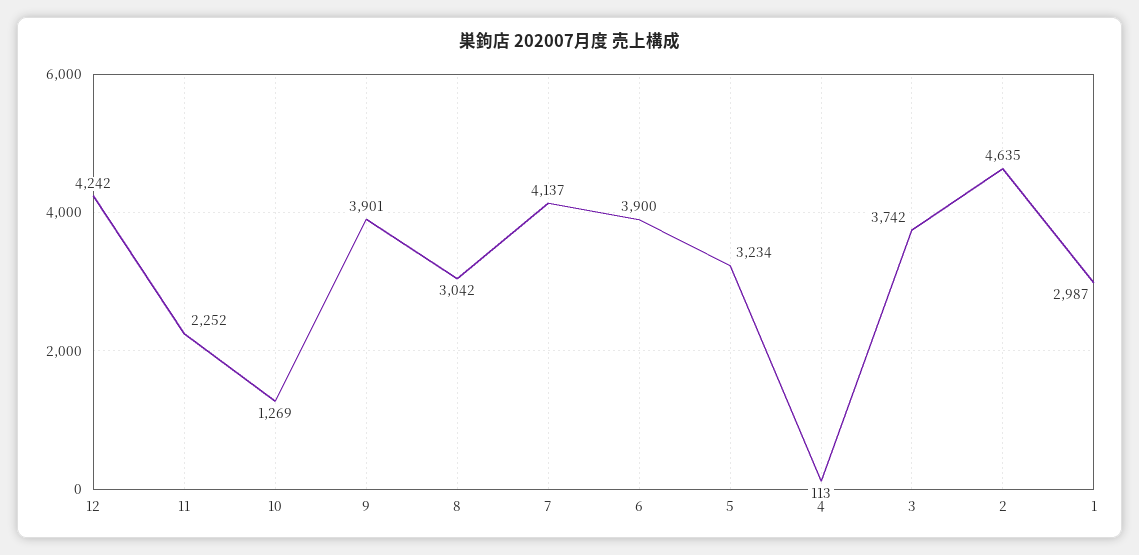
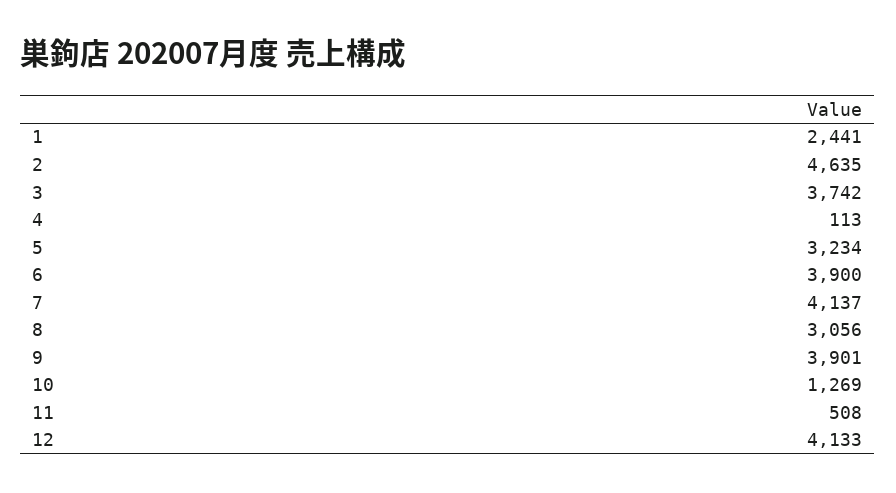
  {
-   "12": 4242,
+   "12": 4133,
-   "11": 2252,
+   "11": 508,
    "10": 1269,
    "9": 3901,
-   "8": 3042,
+   "8": 3056,
    "7": 4137,
    "6": 3900,
    "5": 3234,
    "4": 113,
    "3": 3742,
    "2": 4635,
-   "1": 2987
+   "1": 2441
  }

